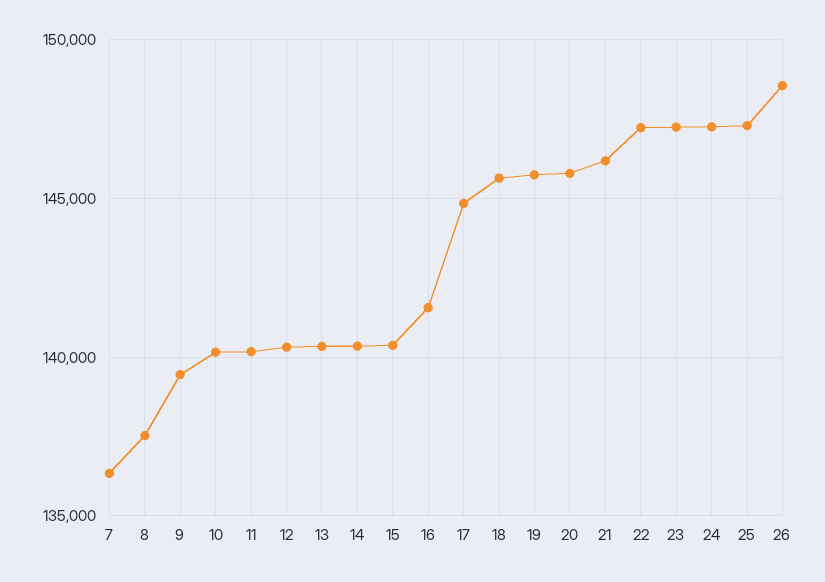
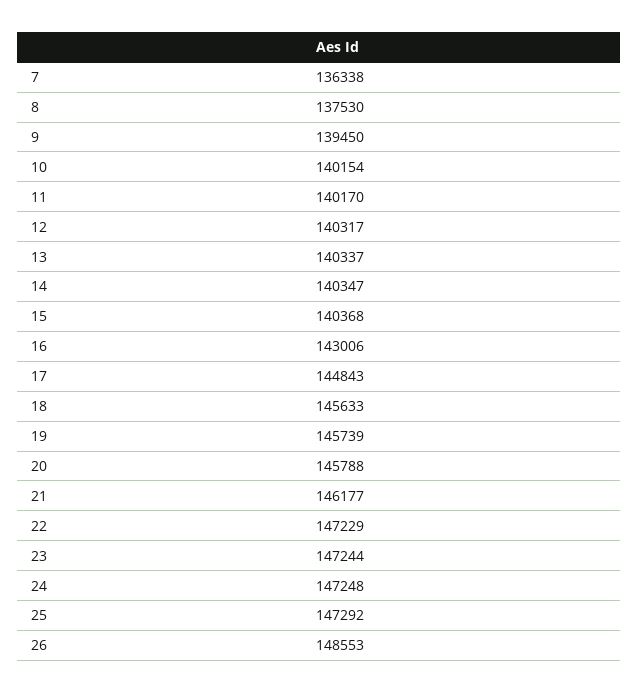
  {
    "7": 136338,
    "8": 137530,
    "9": 139450,
    "10": 140154,
    "11": 140170,
    "12": 140317,
    "13": 140337,
    "14": 140347,
    "15": 140368,
-   "16": 141500,
+   "16": 143006,
    "17": 144843,
    "18": 145633,
    "19": 145739,
    "20": 145788,
    "21": 146177,
    "22": 147229,
    "23": 147244,
    "24": 147248,
    "25": 147292,
    "26": 148553
  }

